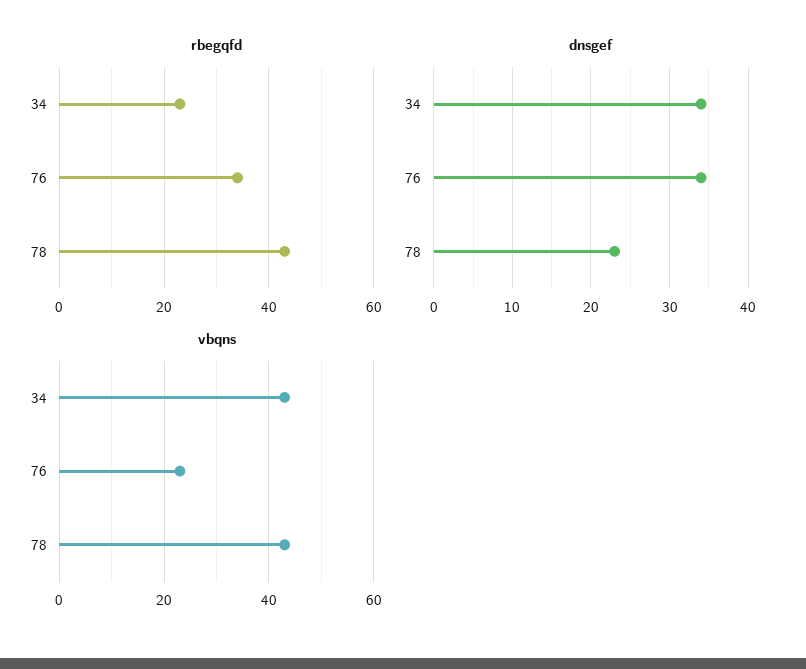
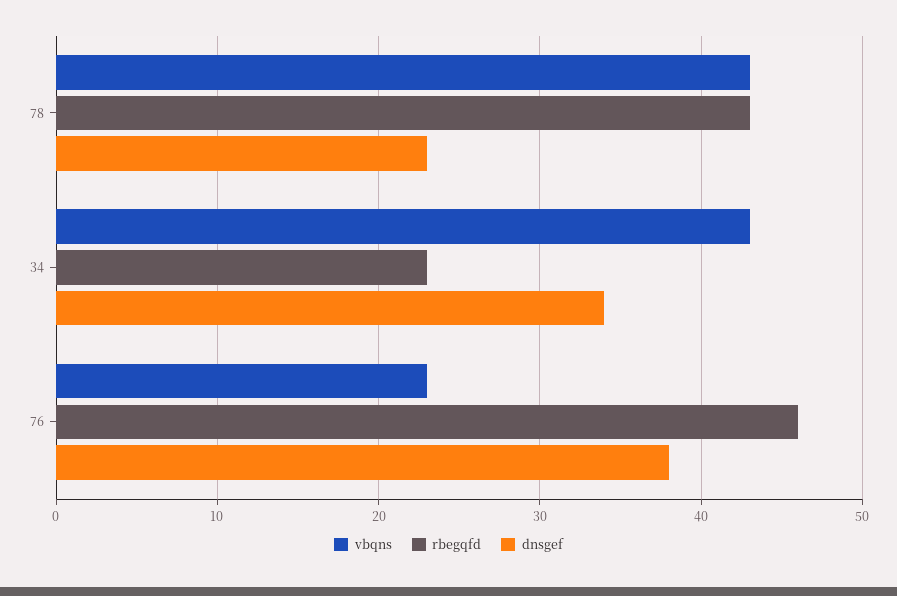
  {
    "rbegqfd": {
      "34": 23,
-     "76": 35,
+     "76": 46,
      "78": 43
    },
    "dnsgef": {
      "34": 34,
-     "76": 34,
+     "76": 38,
      "78": 23
    },
    "vbqns": {
      "34": 43,
      "76": 23,
      "78": 43
    }
  }

